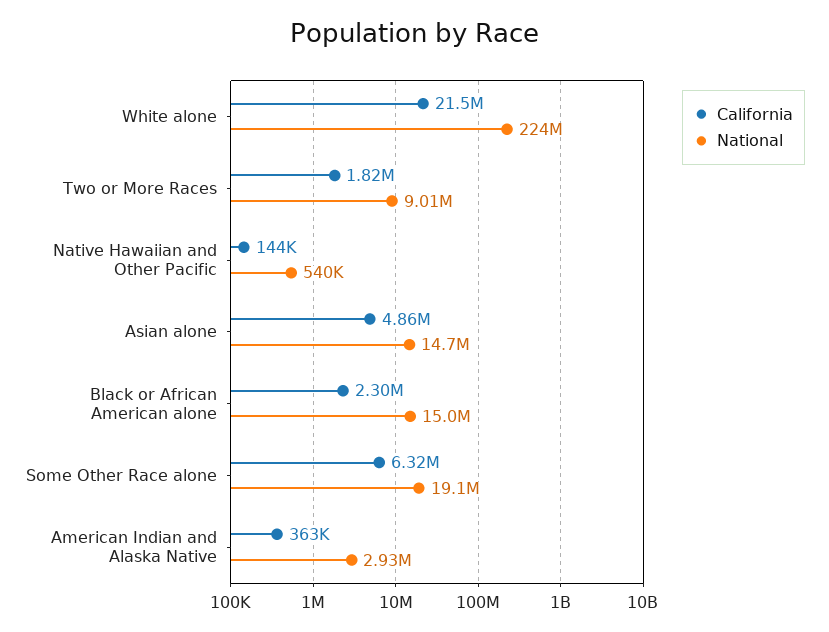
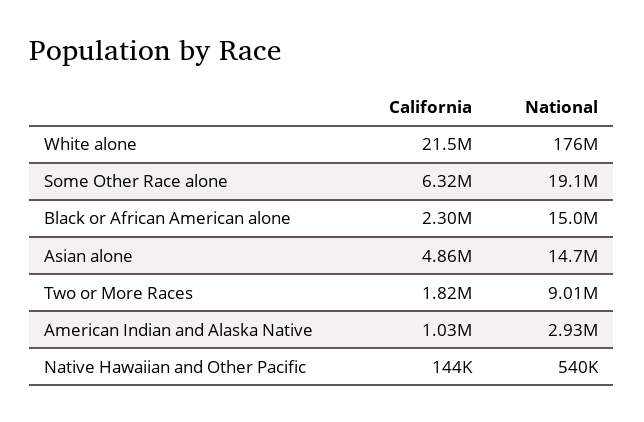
  {
    "California": {
      "White alone": 21500000,
      "Two or More Races": 1820000,
      "Native Hawaiian and Other Pacific": 144000,
      "Asian alone": 4860000,
      "Black or African American alone": 2300000,
      "Some Other Race alone": 6320000,
-     "American Indian and Alaska Native": 363000
+     "American Indian and Alaska Native": 1030000
    },
    "National": {
-     "White alone": 224000000,
+     "White alone": 176000000,
      "Two or More Races": 9010000,
      "Native Hawaiian and Other Pacific": 540000,
      "Asian alone": 14700000,
      "Black or African American alone": 15000000,
      "Some Other Race alone": 19100000,
      "American Indian and Alaska Native": 2930000
    }
  }

